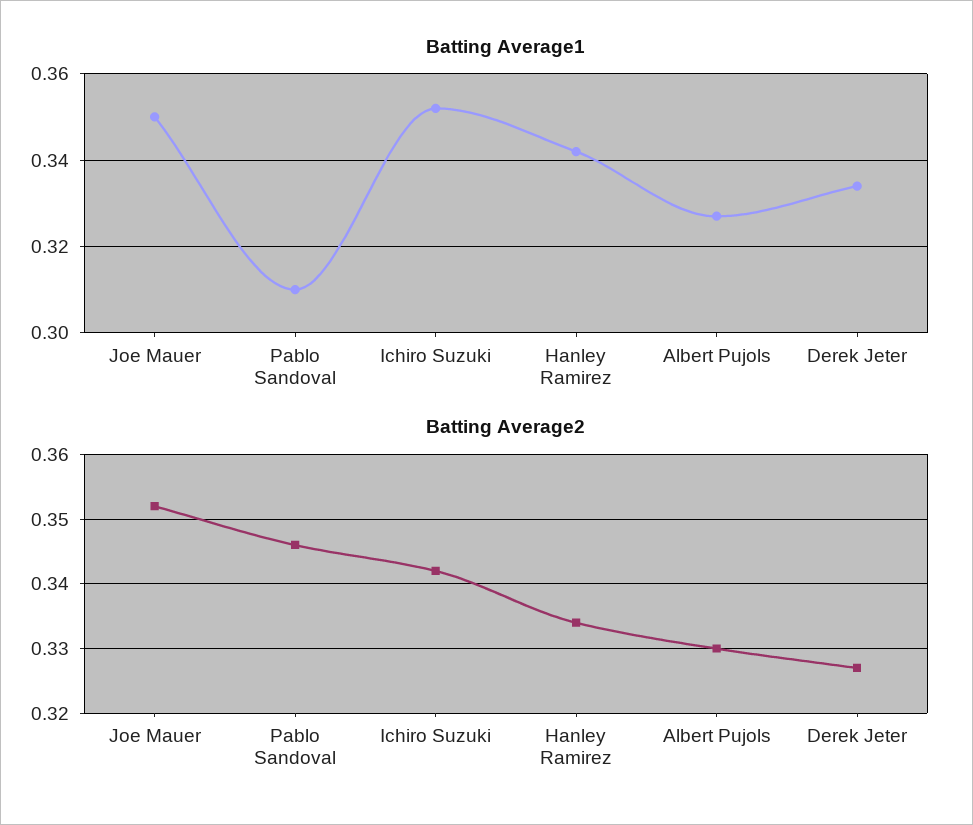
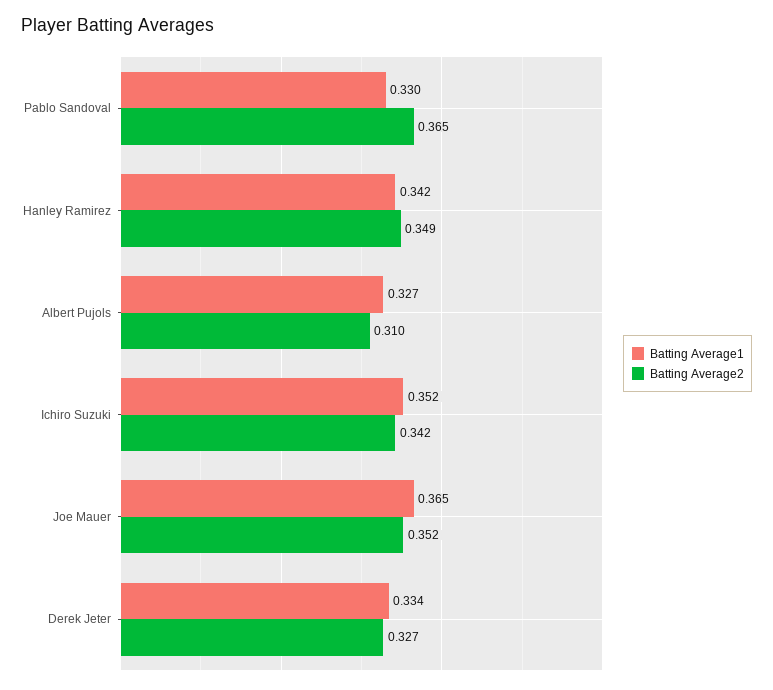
  {
    "Batting Average1": {
-     "Joe Mauer": 0.35,
+     "Joe Mauer": 0.365,
-     "Pablo Sandoval": 0.31,
+     "Pablo Sandoval": 0.33,
      "Ichiro Suzuki": 0.352,
      "Hanley Ramirez": 0.342,
      "Albert Pujols": 0.327,
      "Derek Jeter": 0.334
    },
    "Batting Average2": {
      "Joe Mauer": 0.352,
-     "Pablo Sandoval": 0.346,
+     "Pablo Sandoval": 0.365,
      "Ichiro Suzuki": 0.342,
-     "Hanley Ramirez": 0.334,
+     "Hanley Ramirez": 0.349,
-     "Albert Pujols": 0.33,
+     "Albert Pujols": 0.31,
      "Derek Jeter": 0.327
    }
  }

